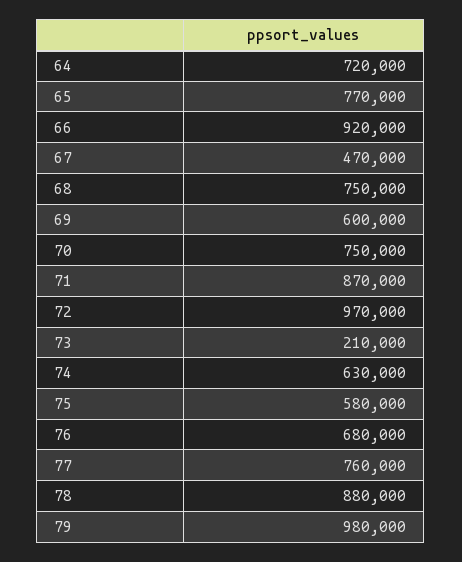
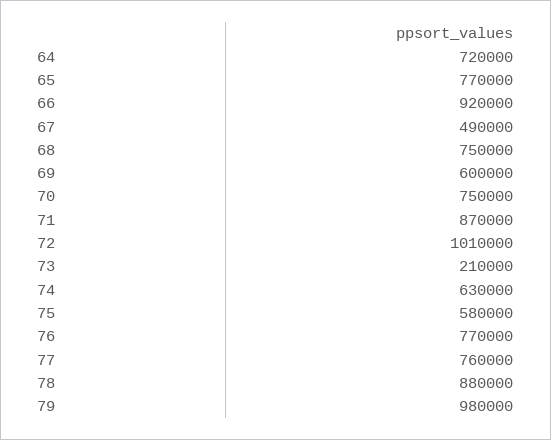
  {
    "64": 720000,
    "65": 770000,
    "66": 920000,
-   "67": 470000,
+   "67": 490000,
    "68": 750000,
    "69": 600000,
    "70": 750000,
    "71": 870000,
-   "72": 970000,
+   "72": 1010000,
    "73": 210000,
    "74": 630000,
    "75": 580000,
-   "76": 680000,
+   "76": 770000,
    "77": 760000,
    "78": 880000,
    "79": 980000
  }

